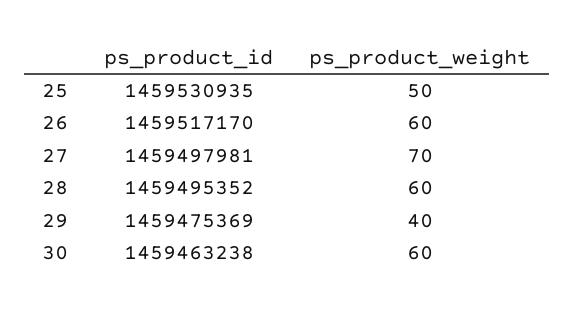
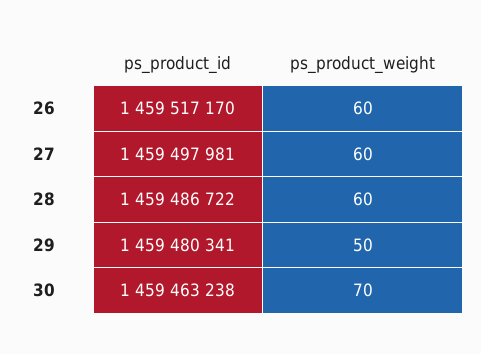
  {
    "ps_product_id": {
-     "25": 1459530935,
      "26": 1459517170,
      "27": 1459497981,
-     "28": 1459495352,
+     "28": 1459486722,
-     "29": 1459475369,
+     "29": 1459480341,
      "30": 1459463238
    },
    "ps_product_weight": {
-     "25": 50,
      "26": 60,
-     "27": 70,
+     "27": 60,
      "28": 60,
-     "29": 40,
+     "29": 50,
-     "30": 60
+     "30": 70
    }
  }

